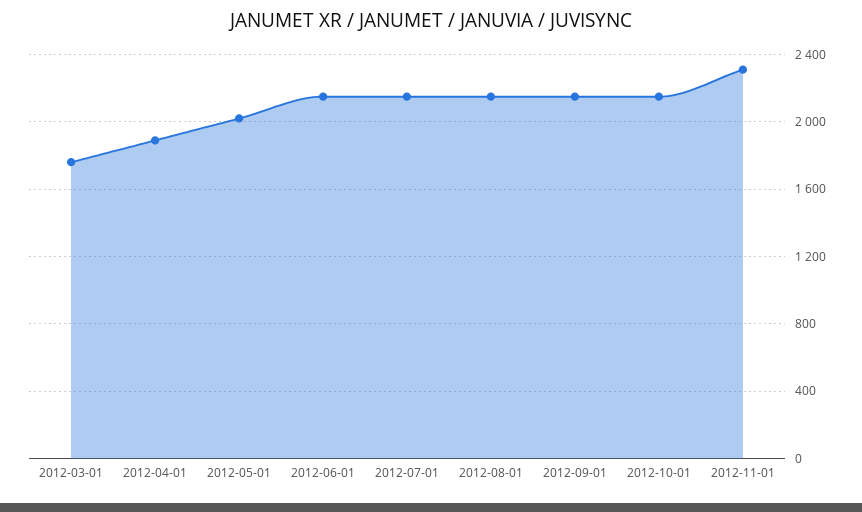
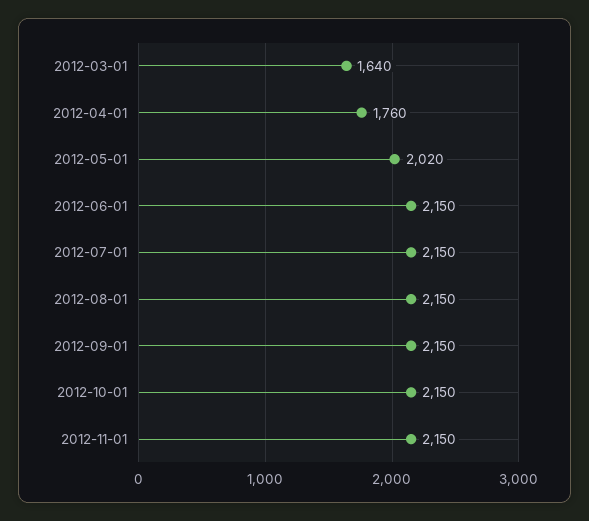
  {
-   "2012-03-01": 1750,
+   "2012-03-01": 1640,
-   "2012-04-01": 1900,
+   "2012-04-01": 1760,
    "2012-05-01": 2020,
    "2012-06-01": 2150,
    "2012-07-01": 2150,
    "2012-08-01": 2150,
    "2012-09-01": 2150,
    "2012-10-01": 2150,
-   "2012-11-01": 2300
+   "2012-11-01": 2150
  }

